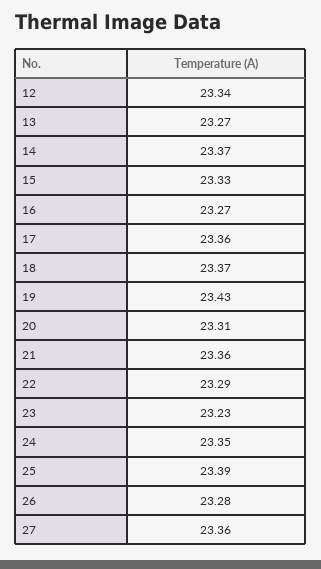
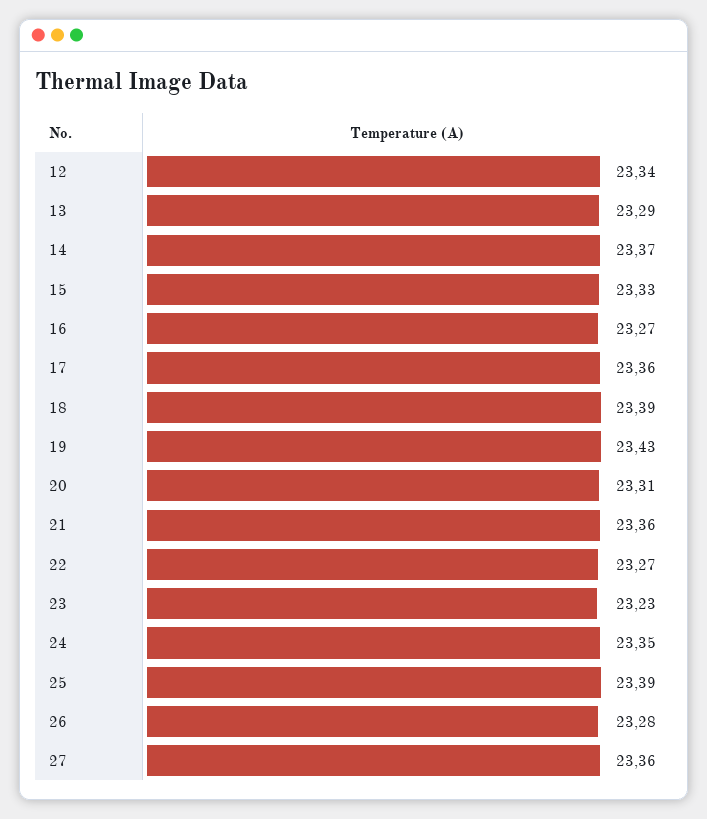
  {
    "12": 23.34,
-   "13": 23.27,
+   "13": 23.29,
    "14": 23.37,
    "15": 23.33,
    "16": 23.27,
    "17": 23.36,
-   "18": 23.37,
+   "18": 23.39,
    "19": 23.43,
    "20": 23.31,
    "21": 23.36,
-   "22": 23.29,
+   "22": 23.27,
    "23": 23.23,
    "24": 23.35,
    "25": 23.39,
    "26": 23.28,
    "27": 23.36
  }

